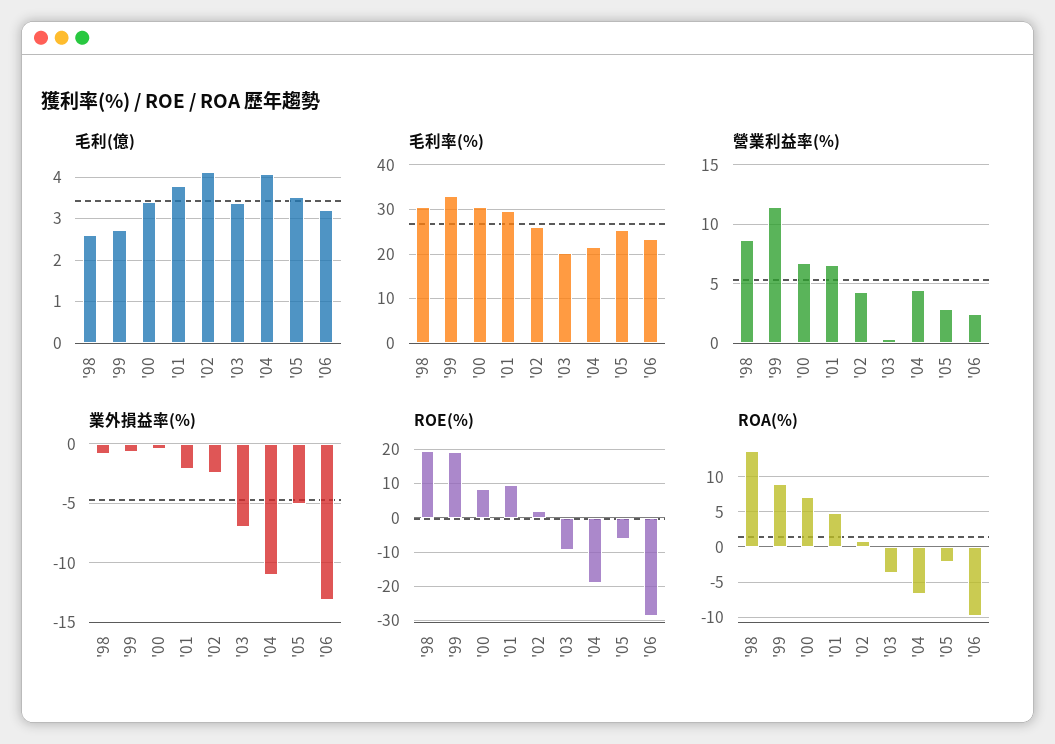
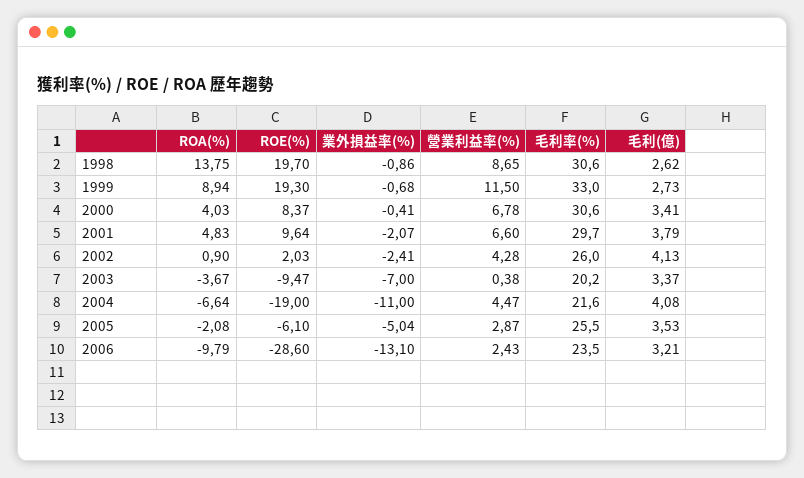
  {
    "毛利(億)": {
      "'98": 2.62,
      "'99": 2.73,
      "'00": 3.41,
      "'01": 3.79,
      "'02": 4.13,
      "'03": 3.37,
      "'04": 4.08,
      "'05": 3.53,
      "'06": 3.21
    },
    "毛利率(%)": {
      "'98": 30.6,
      "'99": 33,
      "'00": 30.6,
      "'01": 29.7,
      "'02": 26,
      "'03": 20.2,
      "'04": 21.6,
      "'05": 25.5,
      "'06": 23.5
    },
    "營業利益率(%)": {
      "'98": 8.65,
      "'99": 11.5,
      "'00": 6.78,
      "'01": 6.6,
      "'02": 4.28,
      "'03": 0.38,
      "'04": 4.47,
      "'05": 2.87,
      "'06": 2.43
    },
    "業外損益率(%)": {
      "'98": -0.86,
      "'99": -0.68,
      "'00": -0.41,
      "'01": -2.07,
      "'02": -2.41,
      "'03": -7,
      "'04": -11,
      "'05": -5.04,
      "'06": -13.1
    },
    "ROE(%)": {
      "'98": 19.7,
      "'99": 19.3,
      "'00": 8.37,
      "'01": 9.64,
      "'02": 2.03,
      "'03": -9.47,
      "'04": -19,
      "'05": -6.1,
      "'06": -28.6
    },
    "ROA(%)": {
      "'98": 13.75,
      "'99": 8.94,
-     "'00": 7,
+     "'00": 4.03,
      "'01": 4.83,
      "'02": 0.9,
      "'03": -3.67,
      "'04": -6.64,
      "'05": -2.08,
      "'06": -9.79
    }
  }

